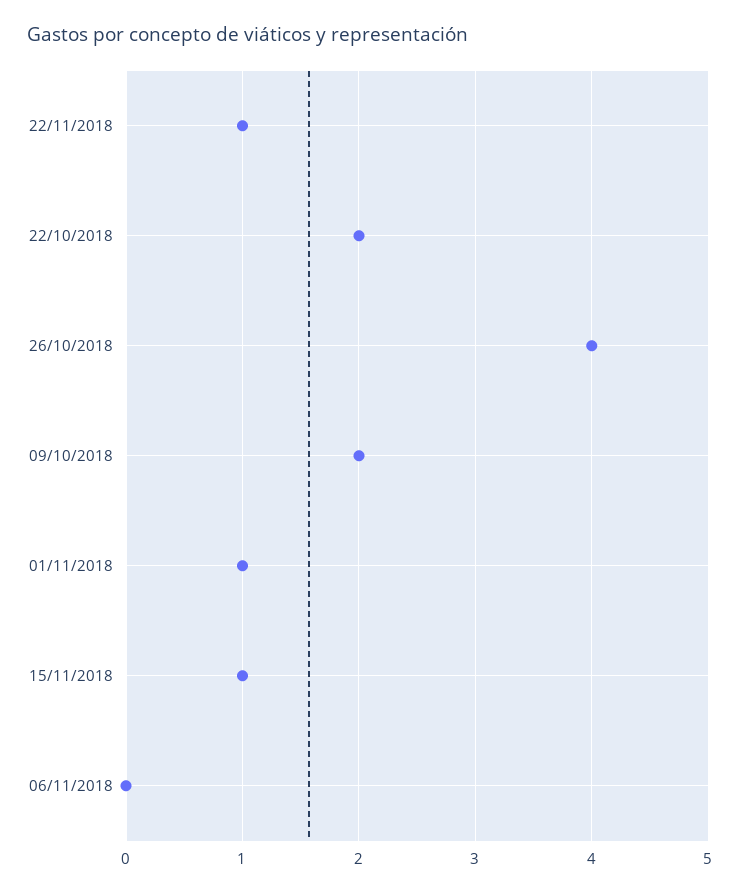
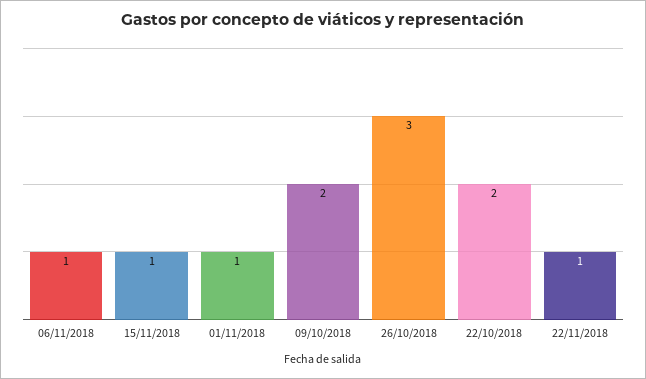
  {
    "22/11/2018": 1,
    "22/10/2018": 2,
-   "26/10/2018": 4,
+   "26/10/2018": 3,
    "09/10/2018": 2,
    "01/11/2018": 1,
    "15/11/2018": 1,
-   "06/11/2018": 0
+   "06/11/2018": 1
  }

